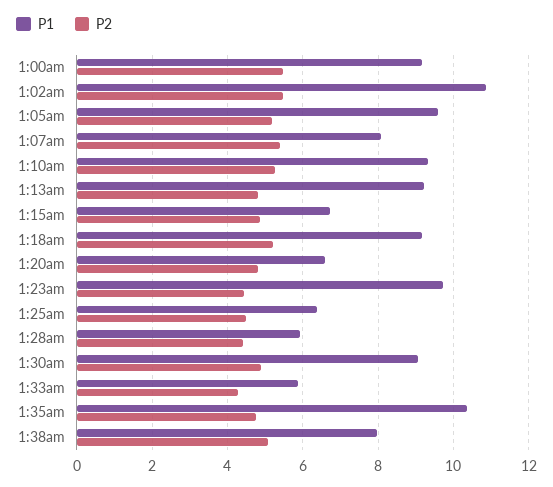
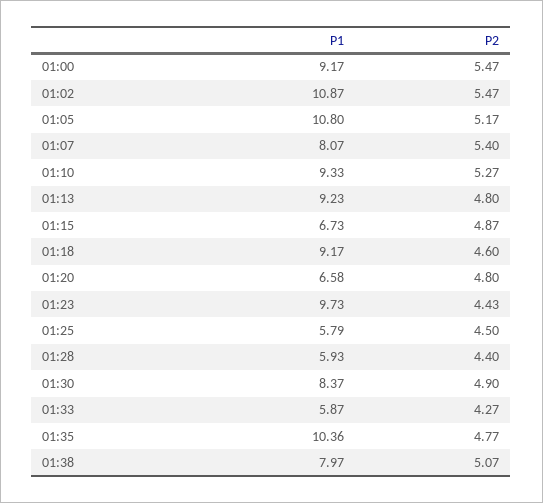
  {
    "P1": {
      "1:00am": 9.17,
      "1:02am": 10.87,
-     "1:05am": 9.6,
+     "1:05am": 10.8,
      "1:07am": 8.07,
      "1:10am": 9.33,
      "1:13am": 9.23,
      "1:15am": 6.73,
      "1:18am": 9.17,
      "1:20am": 6.58,
      "1:23am": 9.73,
-     "1:25am": 6.4,
+     "1:25am": 5.79,
      "1:28am": 5.93,
-     "1:30am": 9,
+     "1:30am": 8.37,
      "1:33am": 5.87,
      "1:35am": 10.36,
      "1:38am": 7.97
    },
    "P2": {
      "1:00am": 5.47,
      "1:02am": 5.47,
      "1:05am": 5.17,
      "1:07am": 5.4,
      "1:10am": 5.27,
      "1:13am": 4.8,
      "1:15am": 4.87,
-     "1:18am": 5.2,
+     "1:18am": 4.6,
      "1:20am": 4.8,
      "1:23am": 4.43,
      "1:25am": 4.5,
      "1:28am": 4.4,
      "1:30am": 4.9,
      "1:33am": 4.27,
      "1:35am": 4.77,
      "1:38am": 5.07
    }
  }

